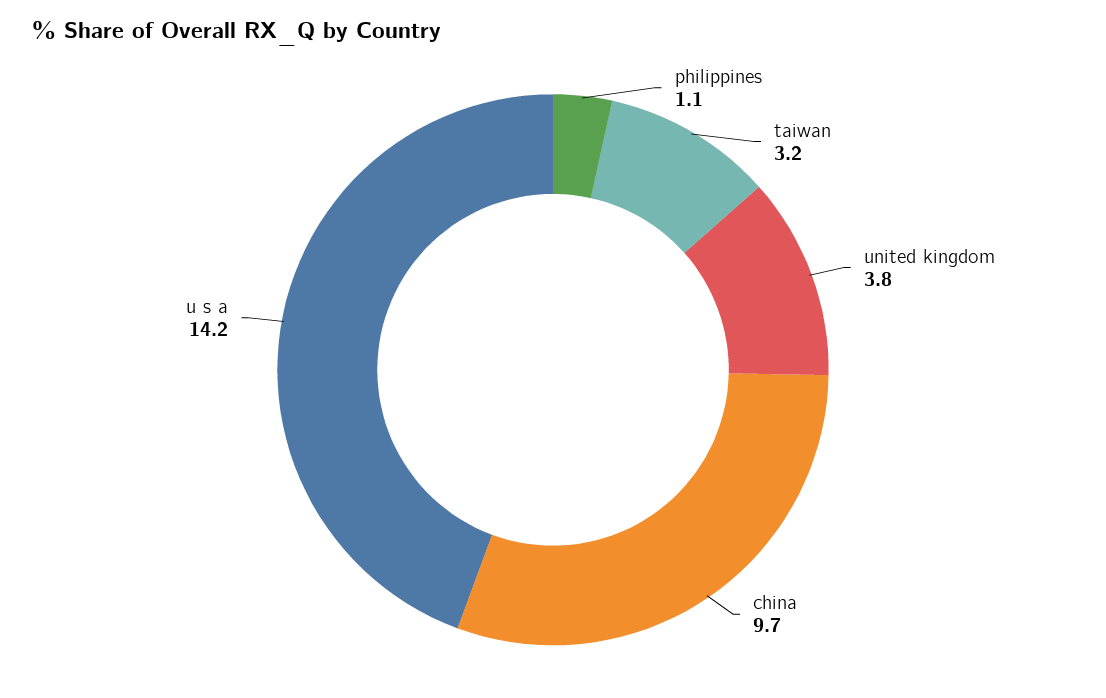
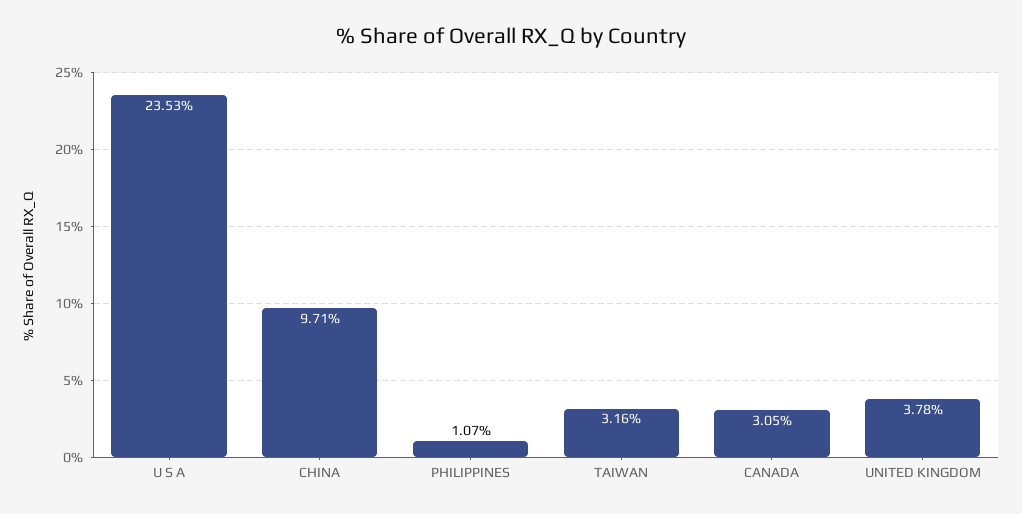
  {
    "philippines": 1.07,
    "taiwan": 3.16,
    "united kingdom": 3.78,
    "china": 9.71,
-   "u s a": 14.2
+   "u s a": 23.53,
+   "CANADA": 3.05
  }

